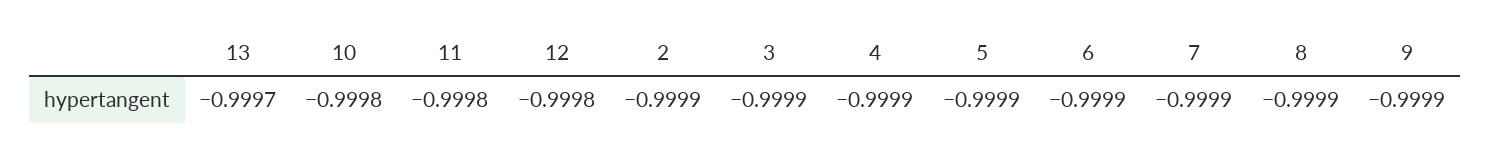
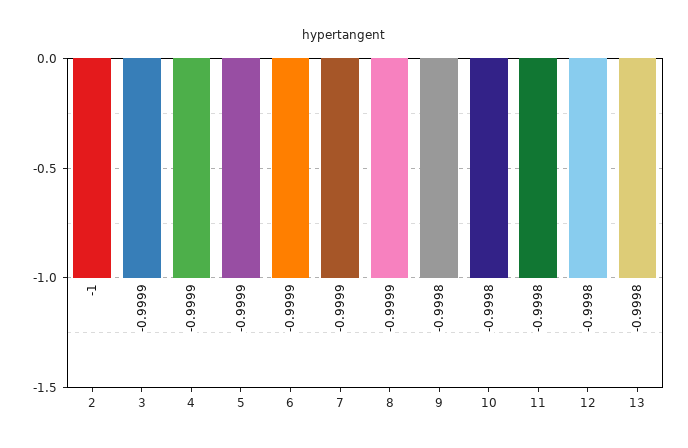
  {
-   "13": -0.9997,
+   "13": -0.9998,
    "10": -0.9998,
    "11": -0.9998,
    "12": -0.9998,
-   "2": -0.9999,
+   "2": -1,
    "3": -0.9999,
    "4": -0.9999,
    "5": -0.9999,
    "6": -0.9999,
    "7": -0.9999,
    "8": -0.9999,
-   "9": -0.9999
+   "9": -0.9998
  }

